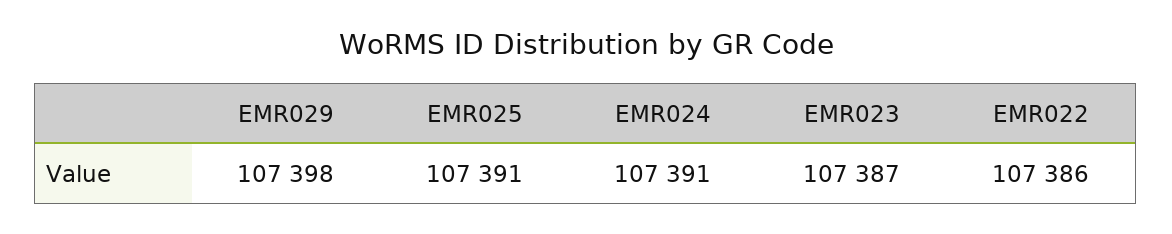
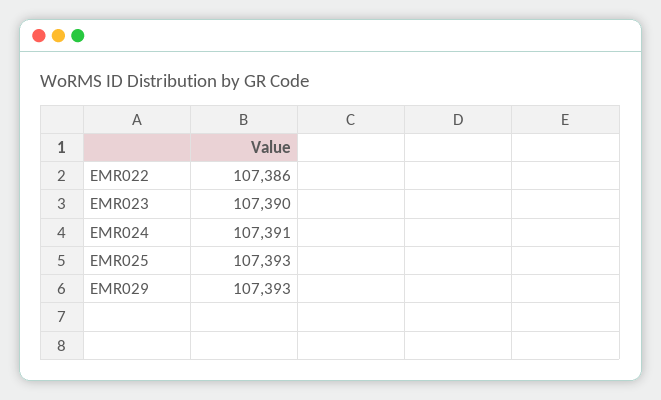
  {
-   "EMR029": 107398,
+   "EMR029": 107393,
-   "EMR025": 107391,
+   "EMR025": 107393,
    "EMR024": 107391,
-   "EMR023": 107387,
+   "EMR023": 107390,
    "EMR022": 107386
  }

